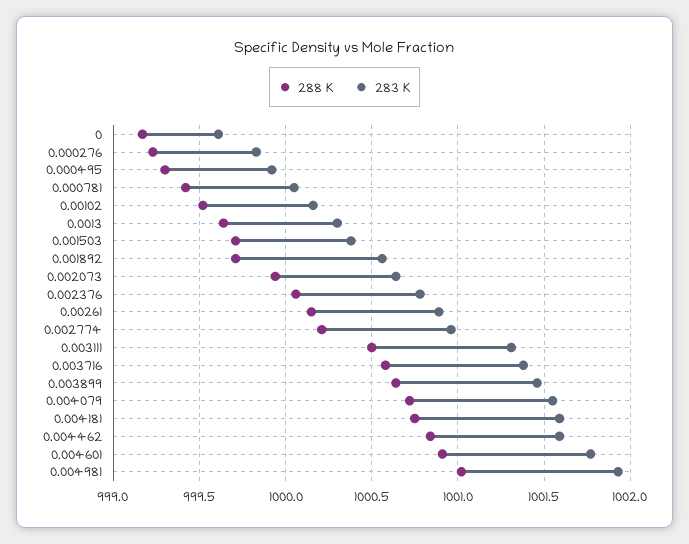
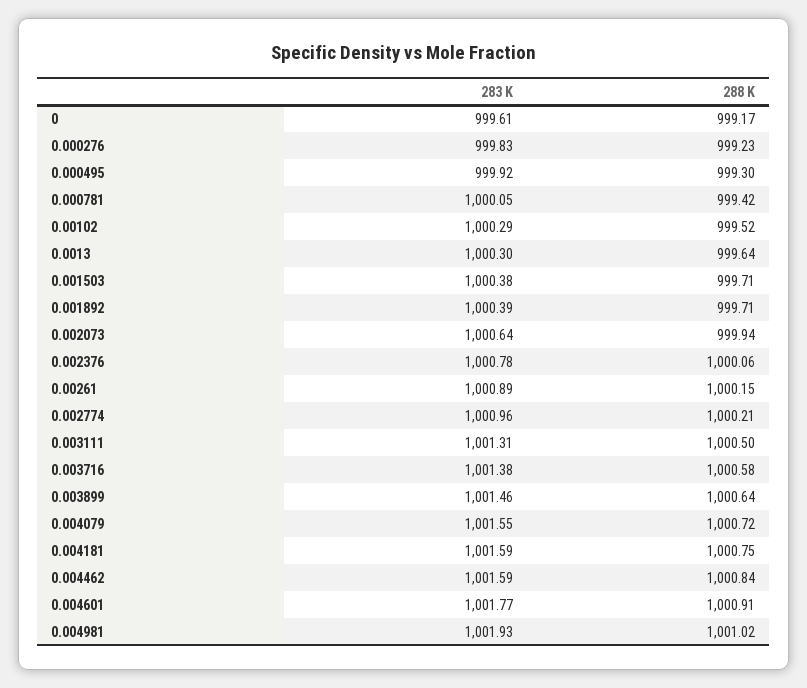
  {
    "288 K": {
      "0": 999.17,
      "0.000276": 999.23,
      "0.000495": 999.3,
      "0.000781": 999.42,
      "0.00102": 999.52,
      "0.0013": 999.64,
      "0.001503": 999.71,
      "0.001892": 999.71,
      "0.002073": 999.94,
      "0.002376": 1000.06,
      "0.00261": 1000.15,
      "0.002774": 1000.21,
      "0.003111": 1000.5,
      "0.003716": 1000.58,
      "0.003899": 1000.64,
      "0.004079": 1000.72,
      "0.004181": 1000.75,
      "0.004462": 1000.84,
      "0.004601": 1000.91,
      "0.004981": 1001.02
    },
    "283 K": {
      "0": 999.61,
      "0.000276": 999.83,
      "0.000495": 999.92,
      "0.000781": 1000.05,
-     "0.00102": 1000.15,
+     "0.00102": 1000.29,
      "0.0013": 1000.3,
      "0.001503": 1000.38,
-     "0.001892": 1000.55,
+     "0.001892": 1000.39,
      "0.002073": 1000.64,
      "0.002376": 1000.78,
      "0.00261": 1000.89,
      "0.002774": 1000.96,
      "0.003111": 1001.31,
      "0.003716": 1001.38,
      "0.003899": 1001.46,
      "0.004079": 1001.55,
      "0.004181": 1001.59,
      "0.004462": 1001.59,
      "0.004601": 1001.77,
      "0.004981": 1001.93
    }
  }

